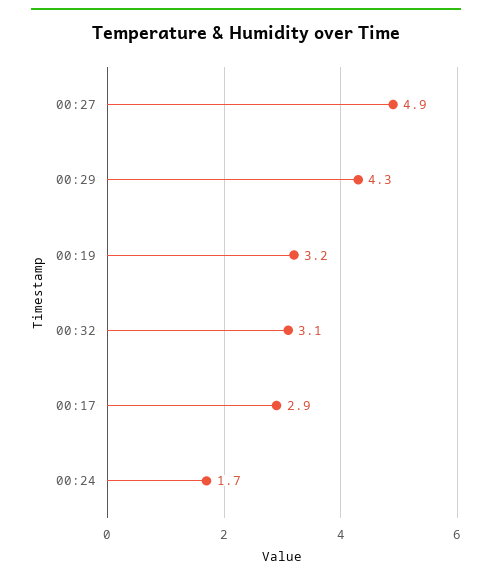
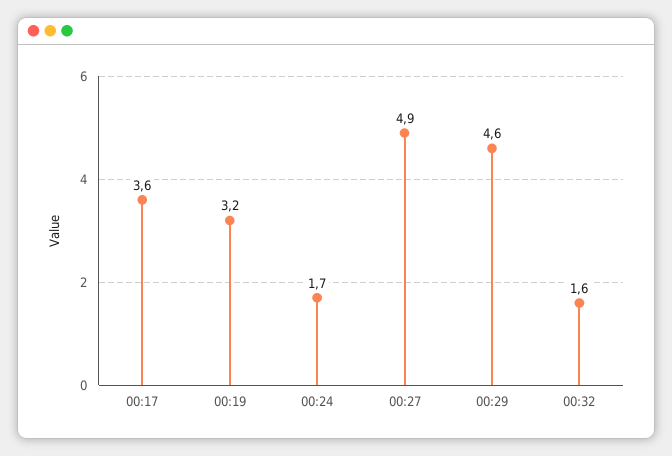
  {
    "00:27": 4.9,
-   "00:29": 4.3,
+   "00:29": 4.6,
    "00:19": 3.2,
-   "00:32": 3.1,
+   "00:32": 1.6,
-   "00:17": 2.9,
+   "00:17": 3.6,
    "00:24": 1.7
  }

